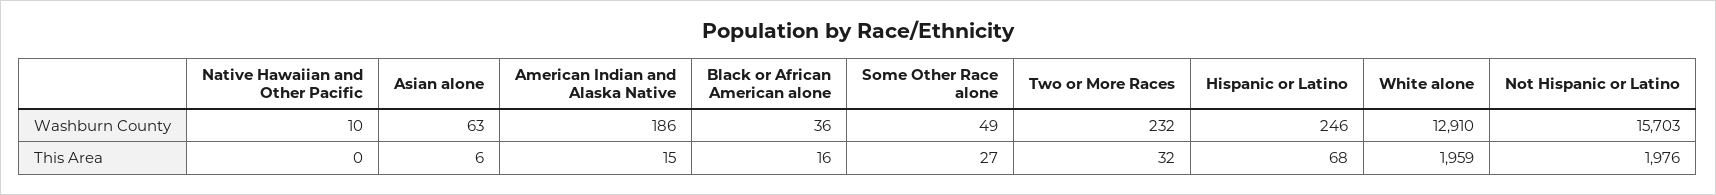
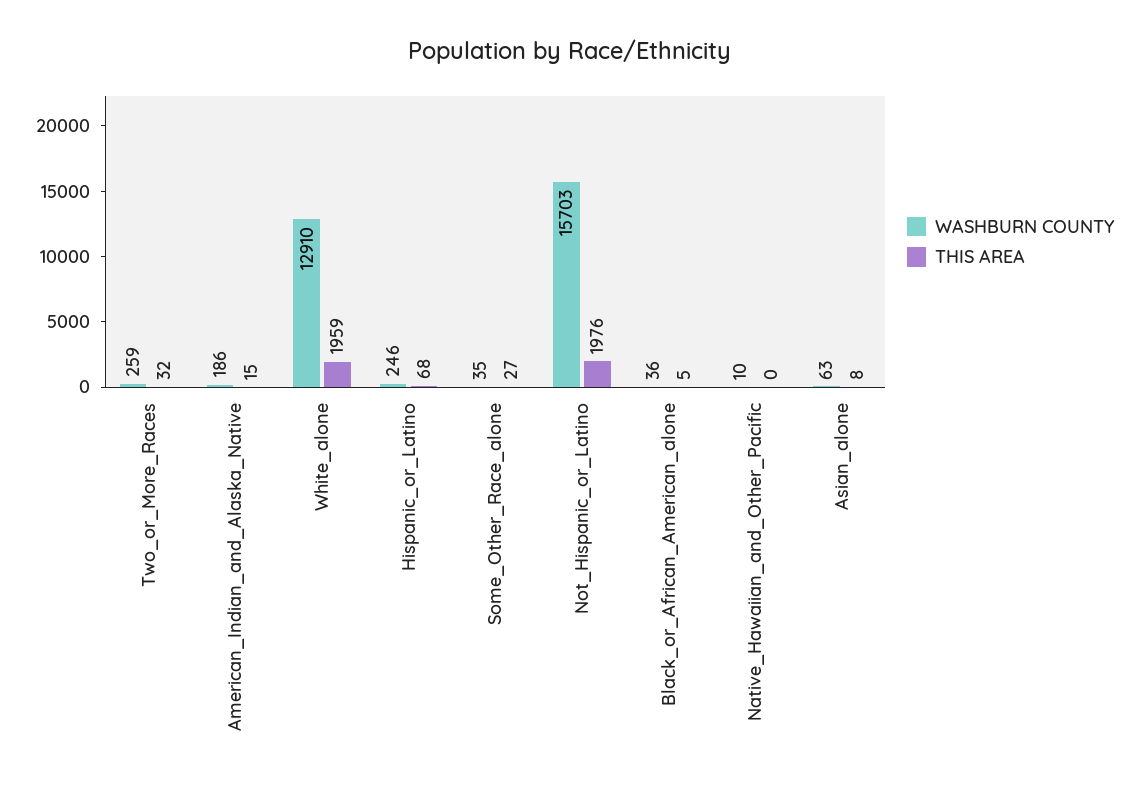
  {
    "Washburn County": {
      "Native Hawaiian and Other Pacific": 10,
      "Asian alone": 63,
      "American Indian and Alaska Native": 186,
      "Black or African American alone": 36,
-     "Some Other Race alone": 49,
+     "Some Other Race alone": 35,
-     "Two or More Races": 232,
+     "Two or More Races": 259,
      "Hispanic or Latino": 246,
      "White alone": 12910,
      "Not Hispanic or Latino": 15703
    },
    "This Area": {
      "Native Hawaiian and Other Pacific": 0,
-     "Asian alone": 6,
+     "Asian alone": 8,
      "American Indian and Alaska Native": 15,
-     "Black or African American alone": 16,
+     "Black or African American alone": 5,
      "Some Other Race alone": 27,
      "Two or More Races": 32,
      "Hispanic or Latino": 68,
      "White alone": 1959,
      "Not Hispanic or Latino": 1976
    }
  }

